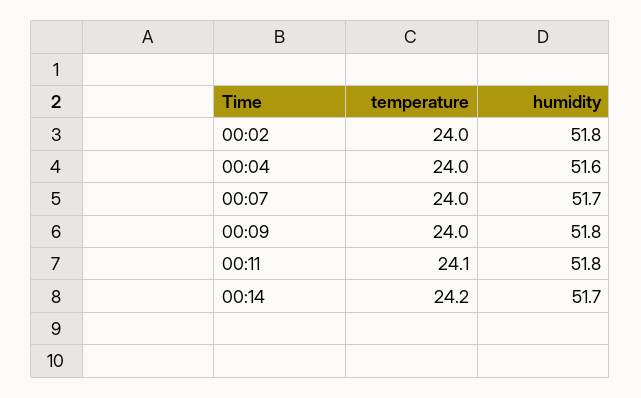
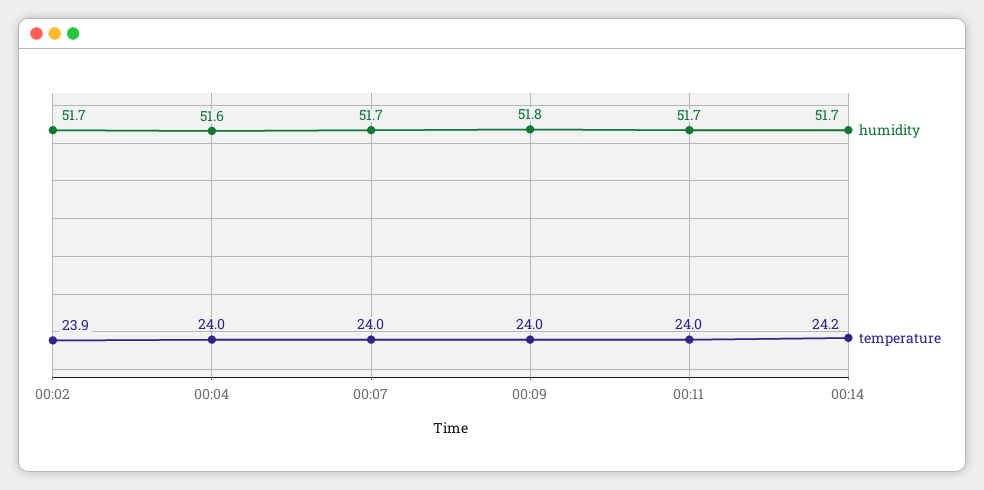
  {
    "temperature": {
-     "00:02": 24,
+     "00:02": 23.9,
      "00:04": 24,
      "00:07": 24,
      "00:09": 24,
-     "00:11": 24.1,
+     "00:11": 24,
      "00:14": 24.2
    },
    "humidity": {
-     "00:02": 51.8,
+     "00:02": 51.7,
      "00:04": 51.6,
      "00:07": 51.7,
      "00:09": 51.8,
-     "00:11": 51.8,
+     "00:11": 51.7,
      "00:14": 51.7
    }
  }

